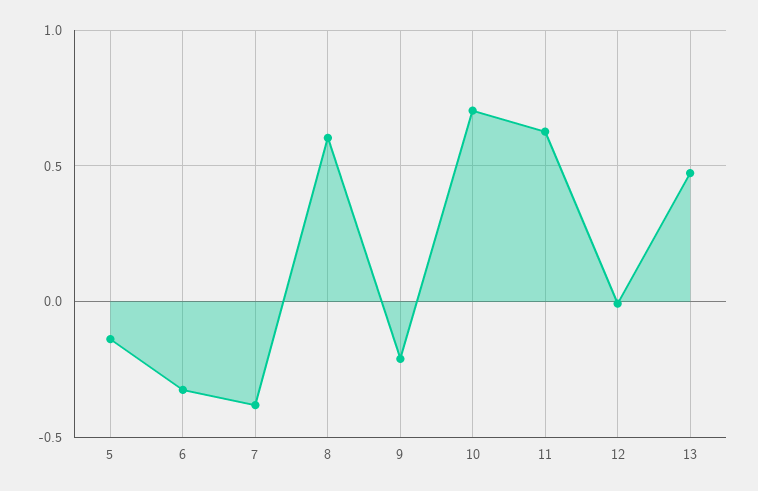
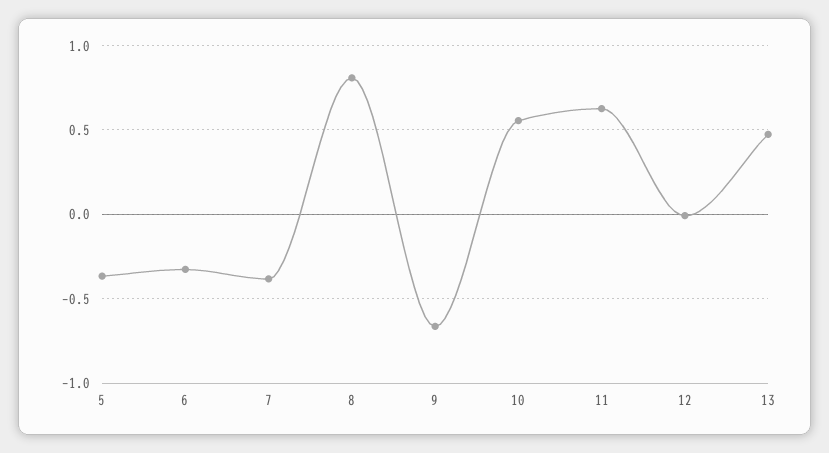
  {
-   "5": -0.15,
+   "5": -0.35,
    "6": -0.35,
    "7": -0.4,
-   "8": 0.6,
+   "8": 0.8,
-   "9": -0.2,
+   "9": -0.65,
-   "10": 0.7,
+   "10": 0.55,
    "11": 0.65,
    "12": 0,
    "13": 0.45
  }

